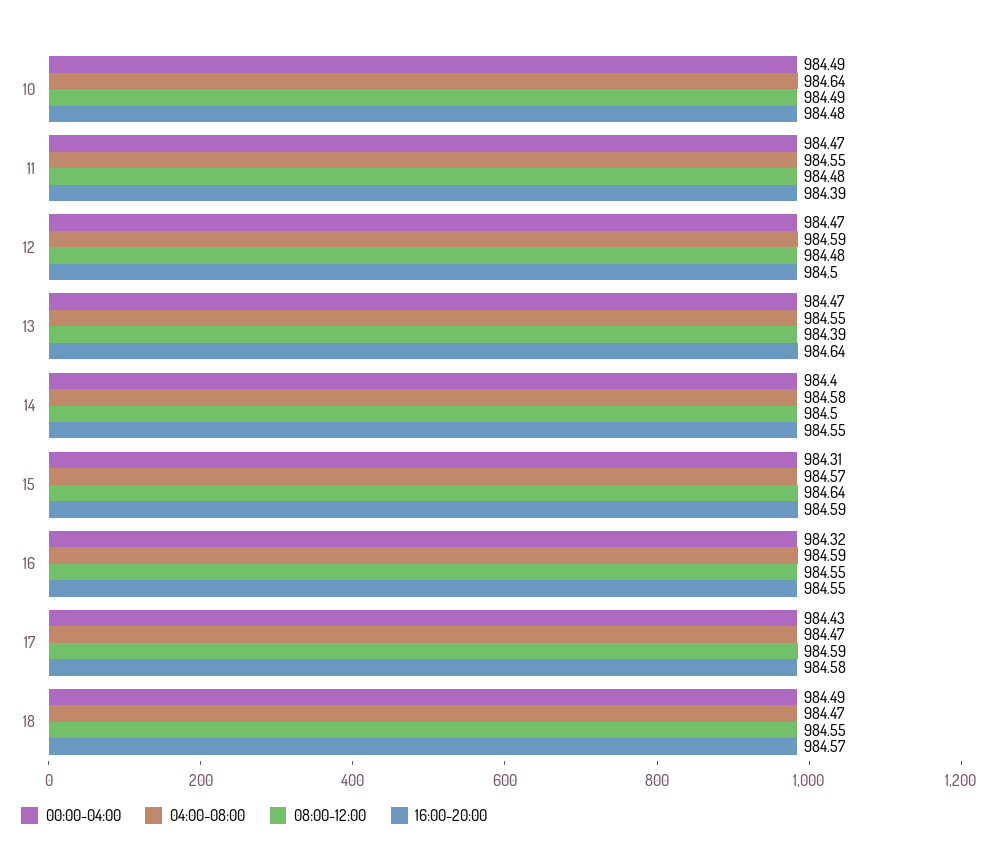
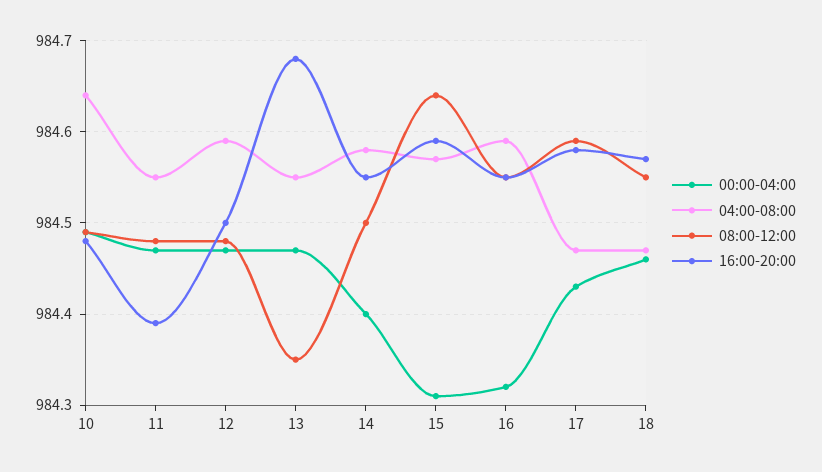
  {
    "00:00-04:00": {
      "10": 984.49,
      "11": 984.47,
      "12": 984.47,
      "13": 984.47,
      "14": 984.4,
      "15": 984.31,
      "16": 984.32,
      "17": 984.43,
-     "18": 984.49
+     "18": 984.46
    },
    "04:00-08:00": {
      "10": 984.64,
      "11": 984.55,
      "12": 984.59,
      "13": 984.55,
      "14": 984.58,
      "15": 984.57,
      "16": 984.59,
      "17": 984.47,
      "18": 984.47
    },
    "08:00-12:00": {
      "10": 984.49,
      "11": 984.48,
      "12": 984.48,
-     "13": 984.39,
+     "13": 984.35,
      "14": 984.5,
      "15": 984.64,
      "16": 984.55,
      "17": 984.59,
      "18": 984.55
    },
    "16:00-20:00": {
      "10": 984.48,
      "11": 984.39,
      "12": 984.5,
-     "13": 984.64,
+     "13": 984.68,
      "14": 984.55,
      "15": 984.59,
      "16": 984.55,
      "17": 984.58,
      "18": 984.57
    }
  }

